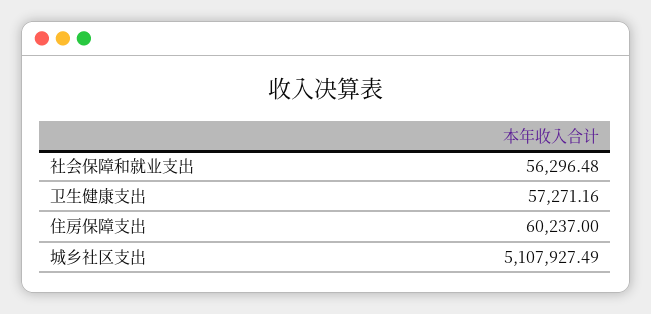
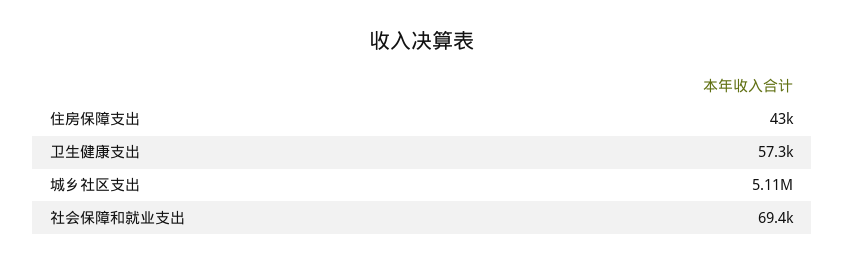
  {
-   "社会保障和就业支出": 56296.48,
+   "社会保障和就业支出": 69400,
    "卫生健康支出": 57271.16,
-   "住房保障支出": 60237,
+   "住房保障支出": 43000,
    "城乡社区支出": 5107927.49
  }

